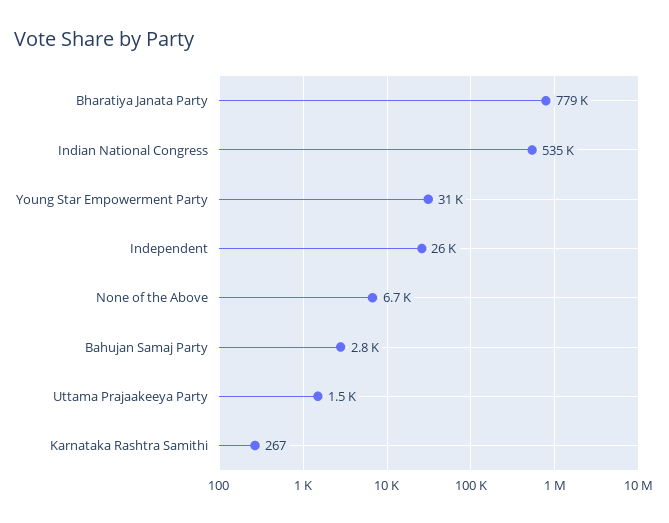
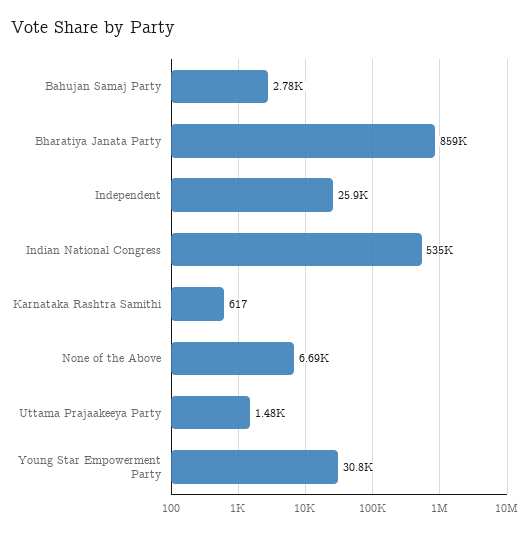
  {
-   "Bharatiya Janata Party": 779000,
+   "Bharatiya Janata Party": 859000,
    "Indian National Congress": 535000,
    "Young Star Empowerment Party": 30800,
    "Independent": 25900,
    "None of the Above": 6690,
    "Bahujan Samaj Party": 2780,
    "Uttama Prajaakeeya Party": 1480,
-   "Karnataka Rashtra Samithi": 267
+   "Karnataka Rashtra Samithi": 617
  }

